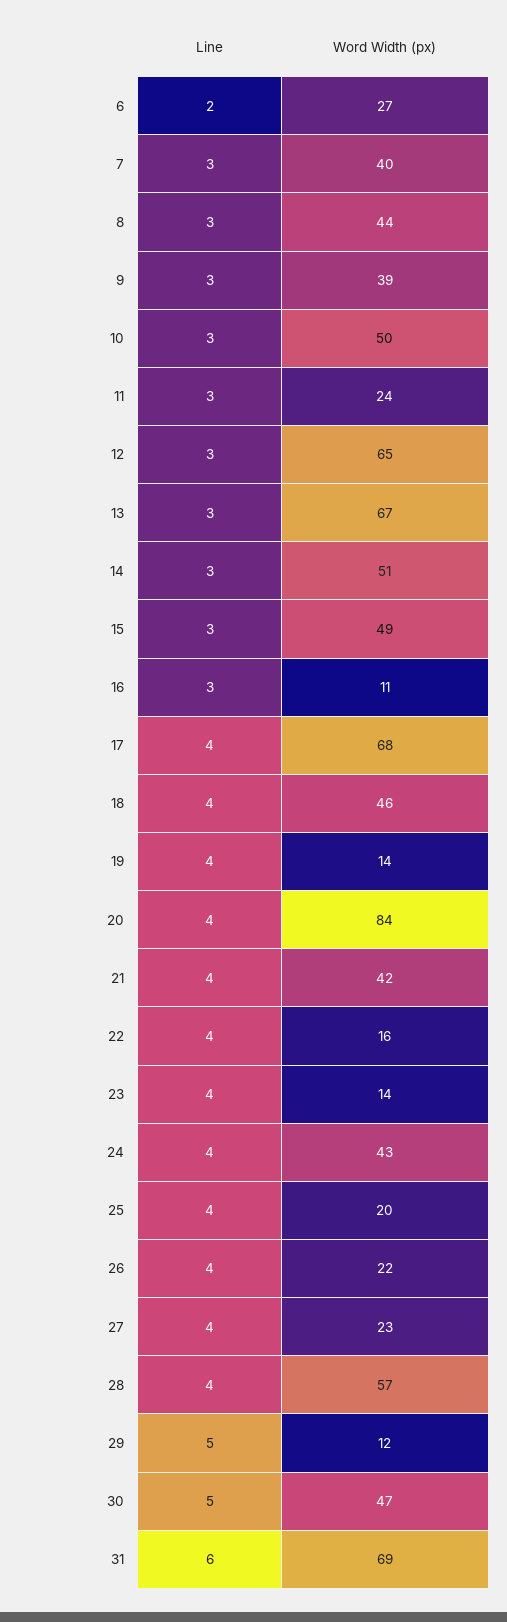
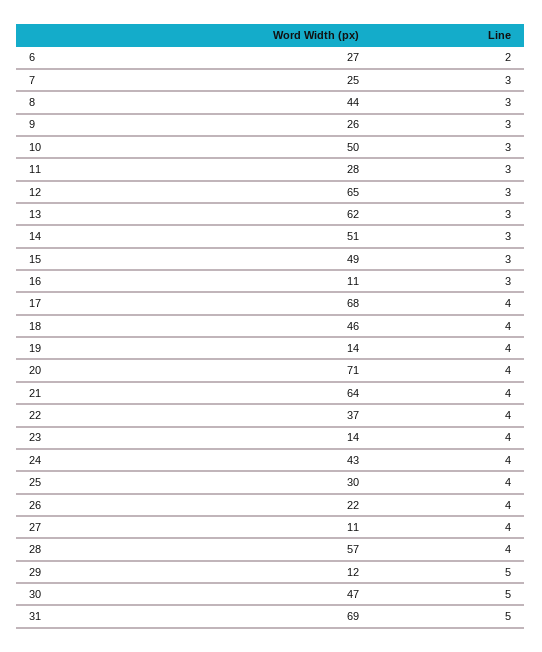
  {
    "Line": {
      "6": 2,
      "7": 3,
      "8": 3,
      "9": 3,
      "10": 3,
      "11": 3,
      "12": 3,
      "13": 3,
      "14": 3,
      "15": 3,
      "16": 3,
      "17": 4,
      "18": 4,
      "19": 4,
      "20": 4,
      "21": 4,
      "22": 4,
      "23": 4,
      "24": 4,
      "25": 4,
      "26": 4,
      "27": 4,
      "28": 4,
      "29": 5,
      "30": 5,
-     "31": 6
+     "31": 5
    },
    "Word Width (px)": {
      "6": 27,
-     "7": 40,
+     "7": 25,
      "8": 44,
-     "9": 39,
+     "9": 26,
      "10": 50,
-     "11": 24,
+     "11": 28,
      "12": 65,
-     "13": 67,
+     "13": 62,
      "14": 51,
      "15": 49,
      "16": 11,
      "17": 68,
      "18": 46,
      "19": 14,
-     "20": 84,
+     "20": 71,
-     "21": 42,
+     "21": 64,
-     "22": 16,
+     "22": 37,
      "23": 14,
      "24": 43,
-     "25": 20,
+     "25": 30,
      "26": 22,
-     "27": 23,
+     "27": 11,
      "28": 57,
      "29": 12,
      "30": 47,
      "31": 69
    }
  }

